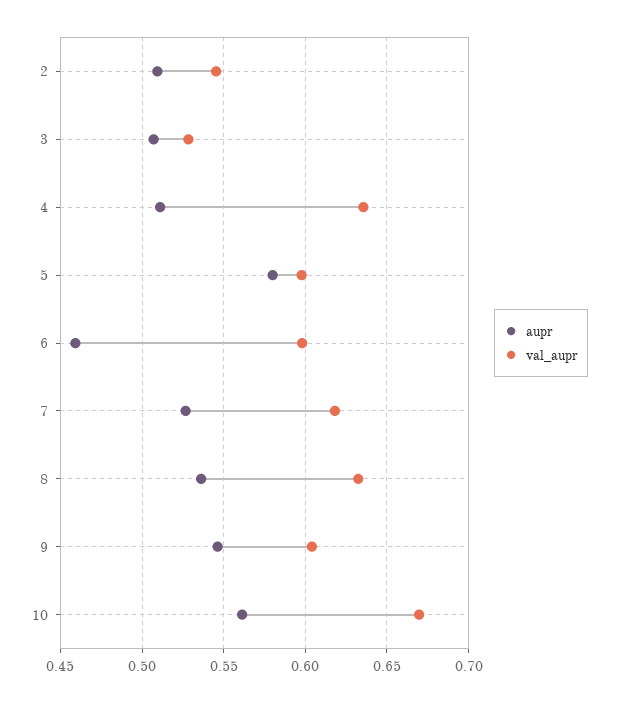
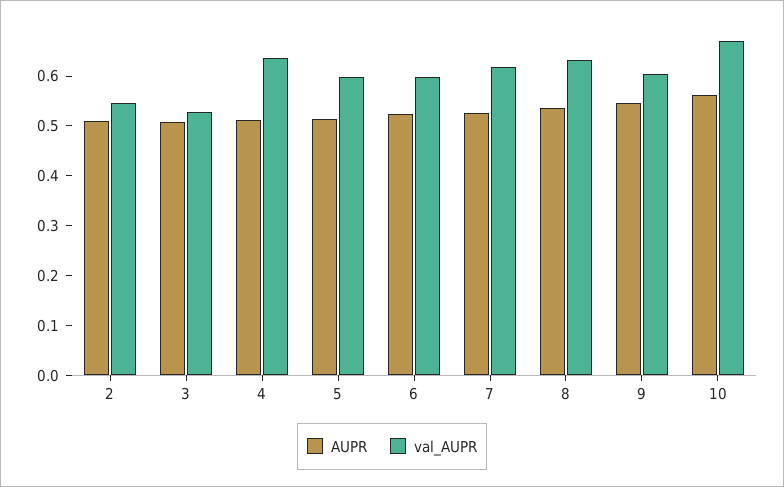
  {
    "aupr": {
      "2": 0.51,
      "3": 0.505,
      "4": 0.51,
-     "5": 0.58,
+     "5": 0.52,
-     "6": 0.46,
+     "6": 0.52,
      "7": 0.525,
      "8": 0.535,
      "9": 0.545,
      "10": 0.56
    },
    "val_aupr": {
      "2": 0.545,
      "3": 0.53,
      "4": 0.635,
      "5": 0.6,
      "6": 0.6,
      "7": 0.62,
      "8": 0.63,
      "9": 0.605,
      "10": 0.67
    }
  }

